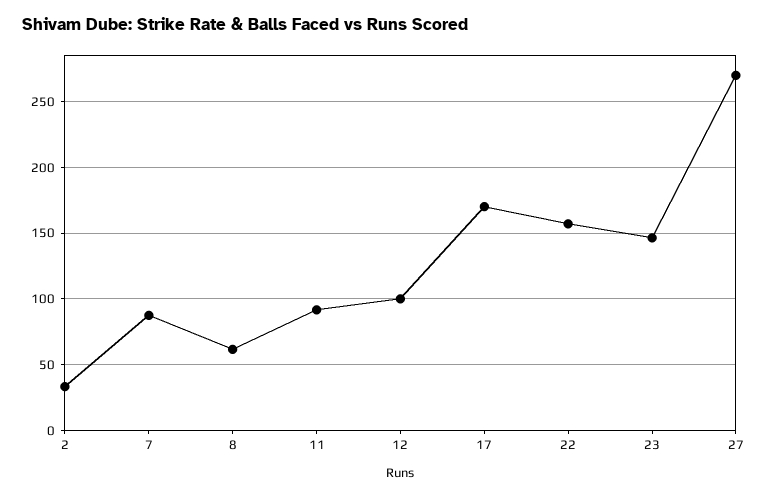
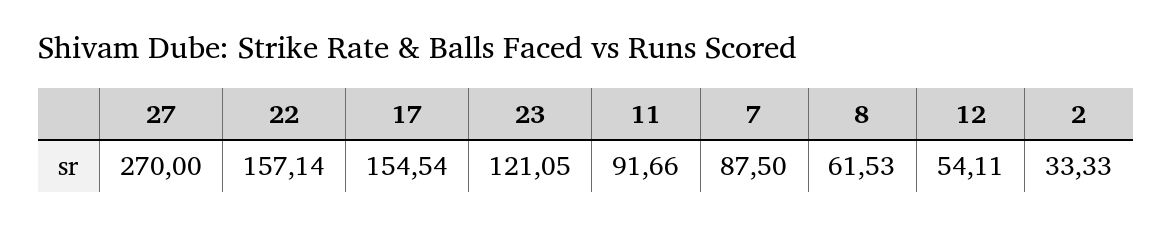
  {
    "2": 33.33,
    "7": 87.5,
    "8": 61.53,
    "11": 91.66,
-   "12": 100,
+   "12": 54.11,
-   "17": 170,
+   "17": 154.54,
    "22": 157.14,
-   "23": 145,
+   "23": 121.05,
    "27": 270
  }

